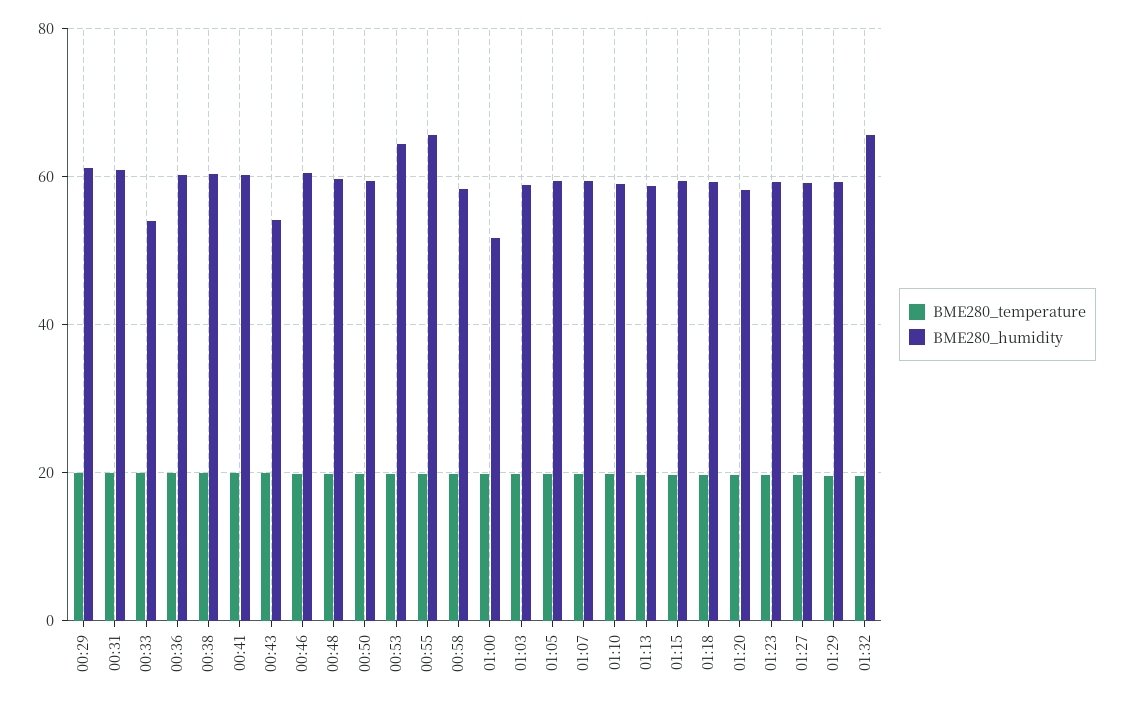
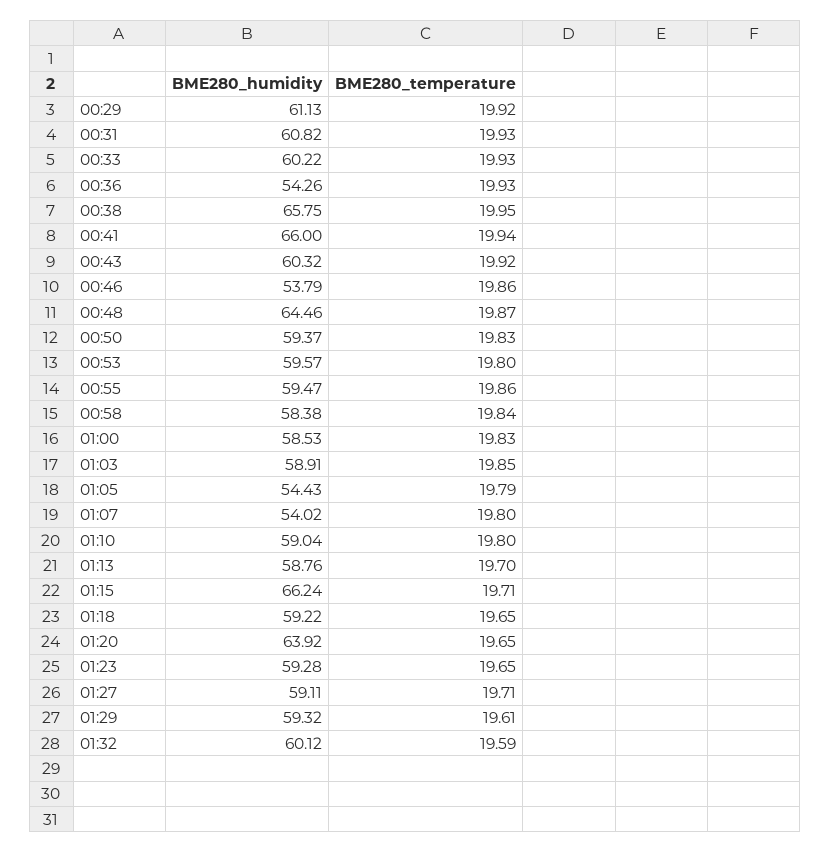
  {
    "BME280_temperature": {
      "00:29": 19.92,
      "00:31": 19.93,
      "00:33": 19.93,
      "00:36": 19.93,
      "00:38": 19.95,
      "00:41": 19.94,
      "00:43": 19.92,
      "00:46": 19.86,
      "00:48": 19.87,
      "00:50": 19.83,
      "00:53": 19.8,
      "00:55": 19.86,
      "00:58": 19.84,
      "01:00": 19.83,
      "01:03": 19.85,
      "01:05": 19.79,
      "01:07": 19.8,
      "01:10": 19.8,
      "01:13": 19.7,
      "01:15": 19.71,
      "01:18": 19.65,
      "01:20": 19.65,
      "01:23": 19.65,
      "01:27": 19.71,
      "01:29": 19.61,
      "01:32": 19.59
    },
    "BME280_humidity": {
      "00:29": 61.13,
      "00:31": 60.82,
-     "00:33": 54,
+     "00:33": 60.22,
-     "00:36": 60,
+     "00:36": 54.26,
-     "00:38": 60,
+     "00:38": 65.75,
-     "00:41": 60,
+     "00:41": 66,
-     "00:43": 54,
+     "00:43": 60.32,
-     "00:46": 60,
+     "00:46": 53.79,
-     "00:48": 60,
+     "00:48": 64.46,
      "00:50": 59.37,
-     "00:53": 64,
+     "00:53": 59.57,
-     "00:55": 66,
+     "00:55": 59.47,
      "00:58": 58.38,
-     "01:00": 52,
+     "01:00": 58.53,
      "01:03": 58.91,
-     "01:05": 60,
+     "01:05": 54.43,
-     "01:07": 60,
+     "01:07": 54.02,
      "01:10": 59.04,
      "01:13": 58.76,
-     "01:15": 60,
+     "01:15": 66.24,
      "01:18": 59.22,
-     "01:20": 58,
+     "01:20": 63.92,
      "01:23": 59.28,
      "01:27": 59.11,
      "01:29": 59.32,
-     "01:32": 66
+     "01:32": 60.12
    }
  }

